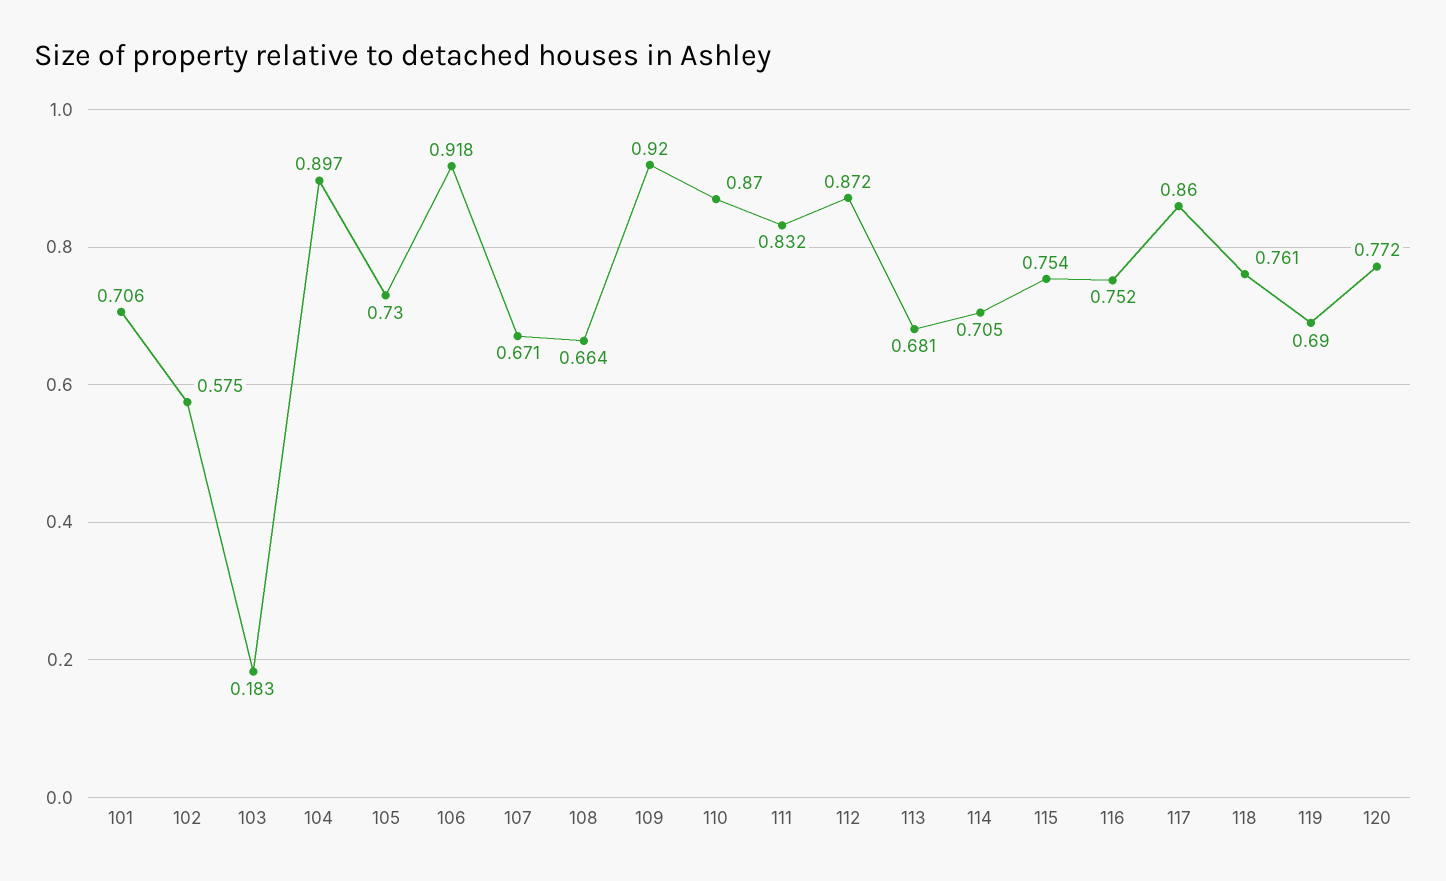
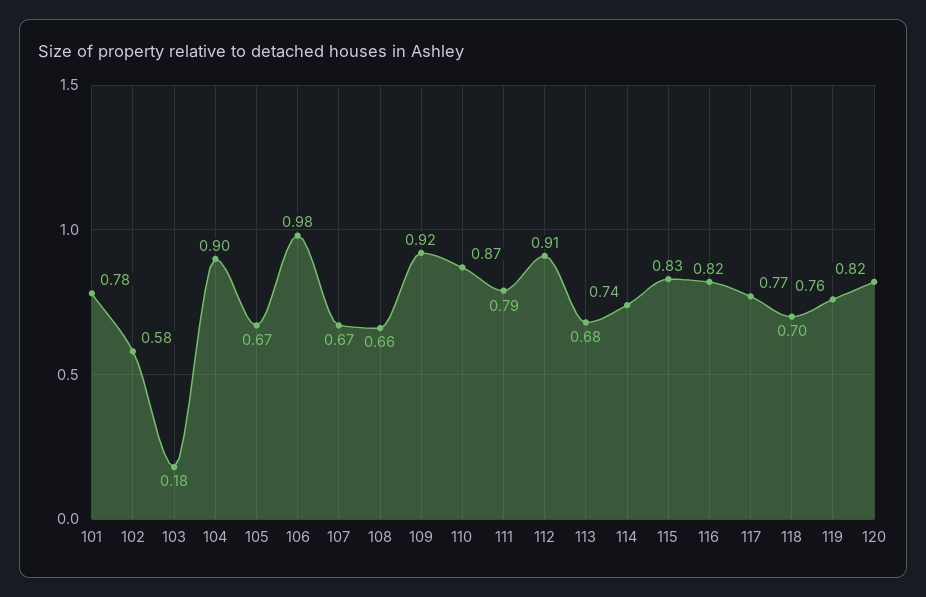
  {
-   "101": 0.706,
+   "101": 0.78,
    "102": 0.575,
    "103": 0.183,
    "104": 0.897,
-   "105": 0.73,
+   "105": 0.67,
-   "106": 0.918,
+   "106": 0.98,
    "107": 0.671,
    "108": 0.664,
    "109": 0.92,
    "110": 0.87,
-   "111": 0.832,
+   "111": 0.79,
-   "112": 0.872,
+   "112": 0.91,
    "113": 0.681,
-   "114": 0.705,
+   "114": 0.74,
-   "115": 0.754,
+   "115": 0.83,
-   "116": 0.752,
+   "116": 0.82,
-   "117": 0.86,
+   "117": 0.77,
-   "118": 0.761,
+   "118": 0.7,
-   "119": 0.69,
+   "119": 0.76,
-   "120": 0.772
+   "120": 0.82
  }

